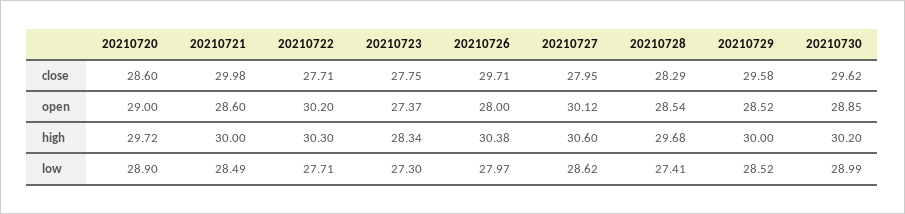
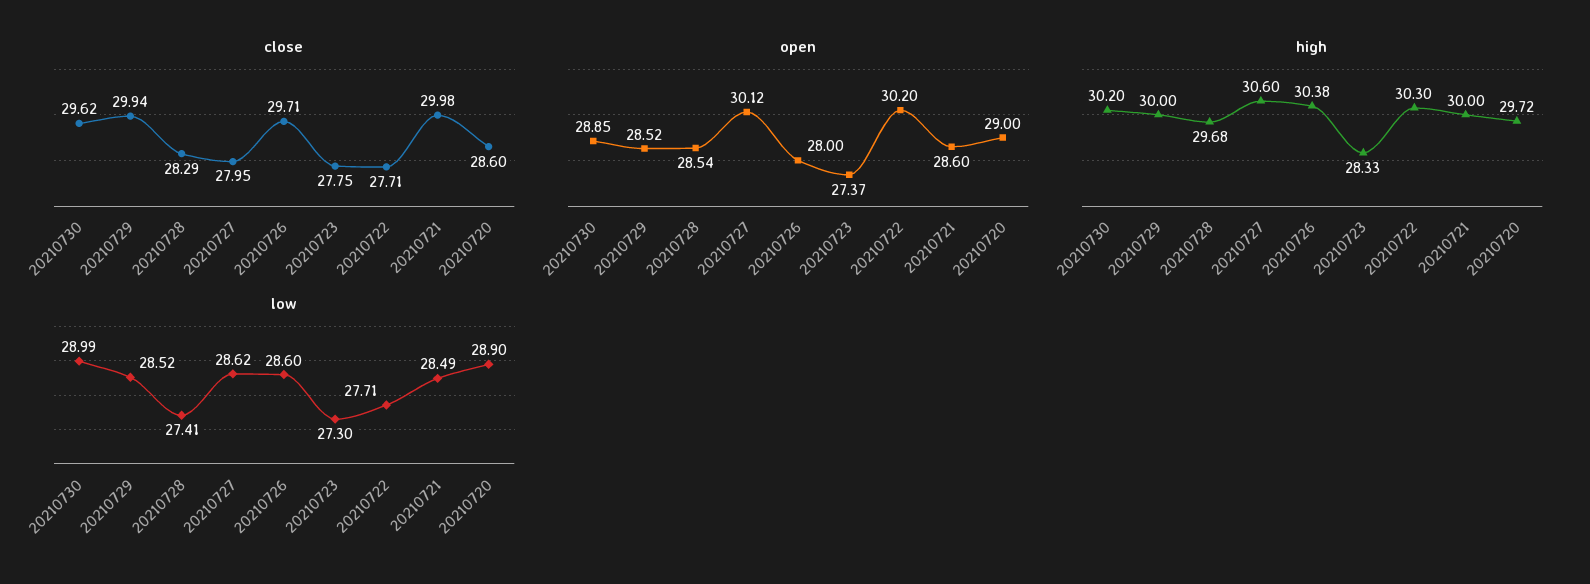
  {
    "close": {
      "20210720": 28.6,
      "20210721": 29.98,
      "20210722": 27.71,
      "20210723": 27.75,
      "20210726": 29.71,
      "20210727": 27.95,
      "20210728": 28.29,
-     "20210729": 29.58,
+     "20210729": 29.94,
      "20210730": 29.62
    },
    "open": {
      "20210720": 29,
      "20210721": 28.6,
      "20210722": 30.2,
      "20210723": 27.37,
      "20210726": 28,
      "20210727": 30.12,
      "20210728": 28.54,
      "20210729": 28.52,
      "20210730": 28.85
    },
    "high": {
      "20210720": 29.72,
      "20210721": 30,
      "20210722": 30.3,
-     "20210723": 28.34,
+     "20210723": 28.33,
      "20210726": 30.38,
      "20210727": 30.6,
      "20210728": 29.68,
      "20210729": 30,
      "20210730": 30.2
    },
    "low": {
      "20210720": 28.9,
      "20210721": 28.49,
      "20210722": 27.71,
      "20210723": 27.3,
-     "20210726": 27.97,
+     "20210726": 28.6,
      "20210727": 28.62,
      "20210728": 27.41,
      "20210729": 28.52,
      "20210730": 28.99
    }
  }

